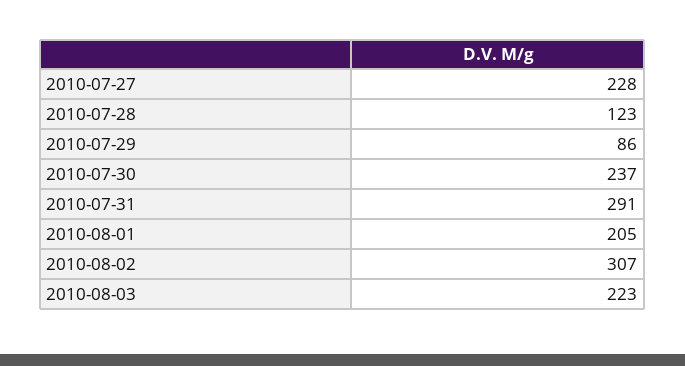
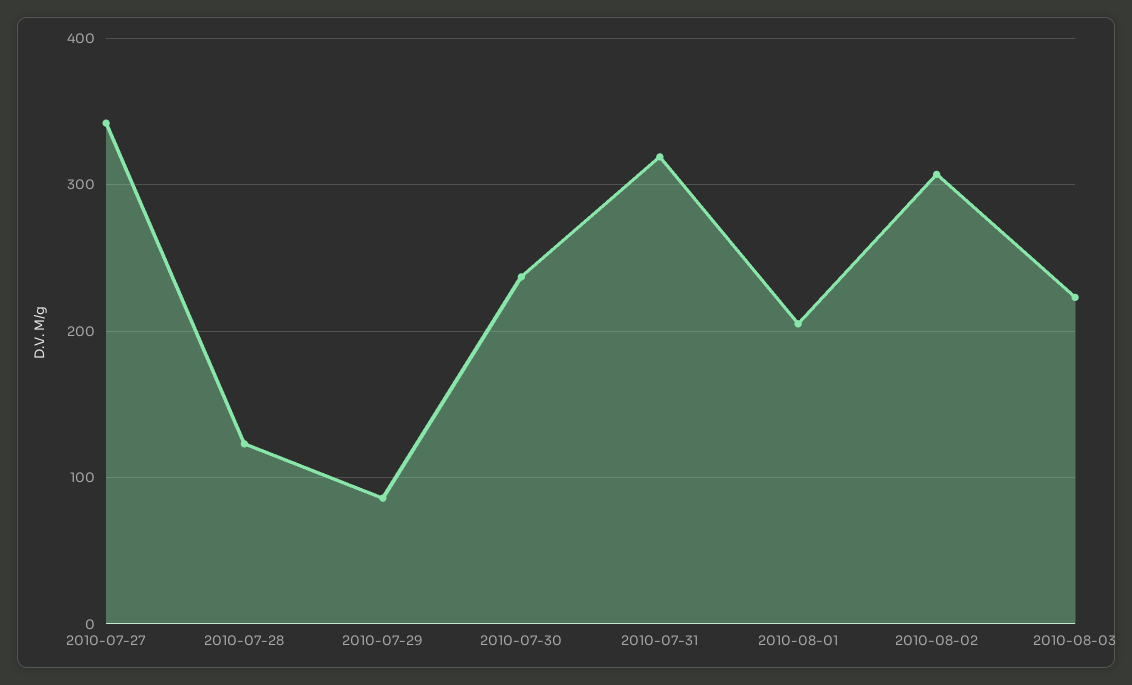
  {
-   "2010-07-27": 228,
+   "2010-07-27": 340,
    "2010-07-28": 123,
    "2010-07-29": 86,
    "2010-07-30": 237,
-   "2010-07-31": 291,
+   "2010-07-31": 320,
    "2010-08-01": 205,
    "2010-08-02": 307,
    "2010-08-03": 223
  }

